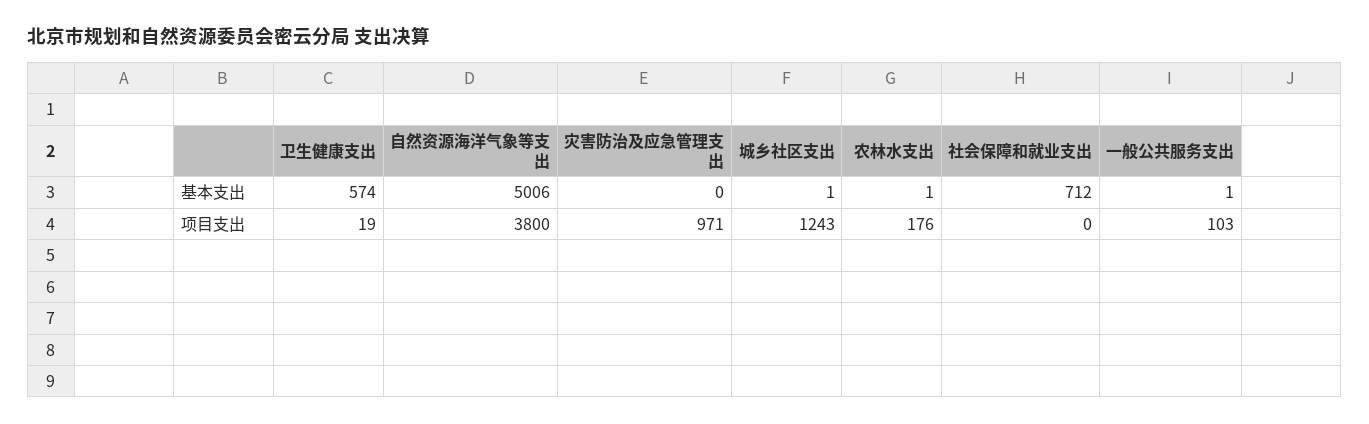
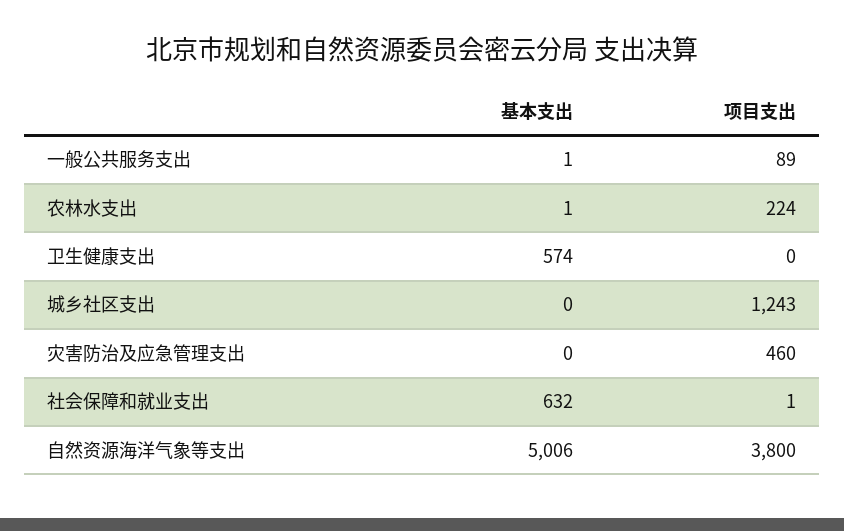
  {
    "卫生健康支出": {
      "基本支出": 574,
-     "项目支出": 19
+     "项目支出": 0
    },
    "自然资源海洋气象等支出": {
      "基本支出": 5006,
      "项目支出": 3800
    },
    "灾害防治及应急管理支出": {
      "基本支出": 0,
-     "项目支出": 971
+     "项目支出": 460
    },
    "城乡社区支出": {
-     "基本支出": 1,
+     "基本支出": 0,
      "项目支出": 1243
    },
    "农林水支出": {
      "基本支出": 1,
-     "项目支出": 176
+     "项目支出": 224
    },
    "社会保障和就业支出": {
-     "基本支出": 712,
+     "基本支出": 632,
-     "项目支出": 0
+     "项目支出": 1
    },
    "一般公共服务支出": {
      "基本支出": 1,
-     "项目支出": 103
+     "项目支出": 89
    }
  }

